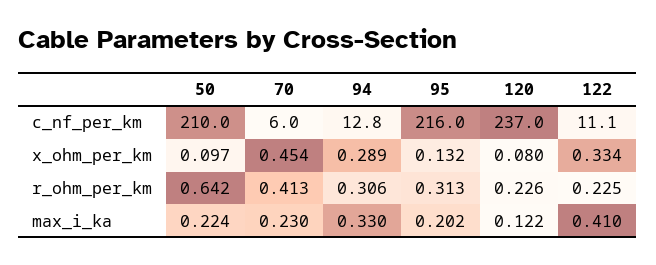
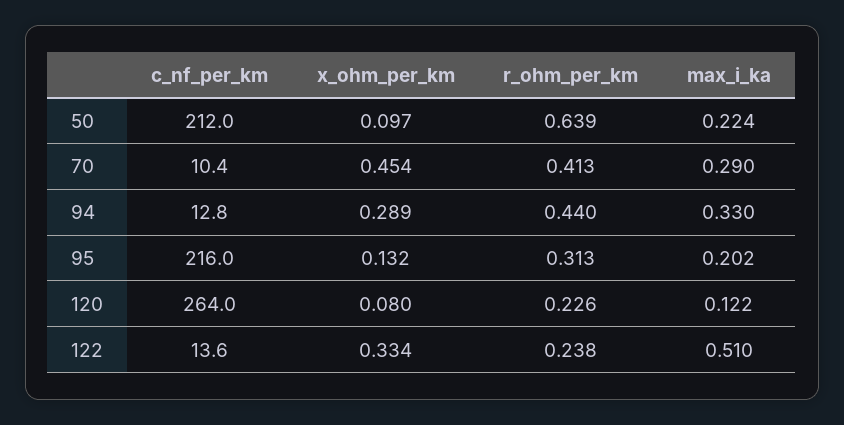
  {
    "50": {
-     "c_nf_per_km": 210,
+     "c_nf_per_km": 212,
      "x_ohm_per_km": 0.097,
-     "r_ohm_per_km": 0.642,
+     "r_ohm_per_km": 0.639,
      "max_i_ka": 0.224
    },
    "70": {
-     "c_nf_per_km": 6,
+     "c_nf_per_km": 10.4,
      "x_ohm_per_km": 0.454,
      "r_ohm_per_km": 0.413,
-     "max_i_ka": 0.23
+     "max_i_ka": 0.29
    },
    "94": {
      "c_nf_per_km": 12.8,
      "x_ohm_per_km": 0.289,
-     "r_ohm_per_km": 0.306,
+     "r_ohm_per_km": 0.44,
      "max_i_ka": 0.33
    },
    "95": {
      "c_nf_per_km": 216,
      "x_ohm_per_km": 0.132,
      "r_ohm_per_km": 0.313,
      "max_i_ka": 0.202
    },
    "120": {
-     "c_nf_per_km": 237,
+     "c_nf_per_km": 264,
      "x_ohm_per_km": 0.08,
      "r_ohm_per_km": 0.226,
      "max_i_ka": 0.122
    },
    "122": {
-     "c_nf_per_km": 11.1,
+     "c_nf_per_km": 13.6,
      "x_ohm_per_km": 0.334,
-     "r_ohm_per_km": 0.225,
+     "r_ohm_per_km": 0.238,
-     "max_i_ka": 0.41
+     "max_i_ka": 0.51
    }
  }

